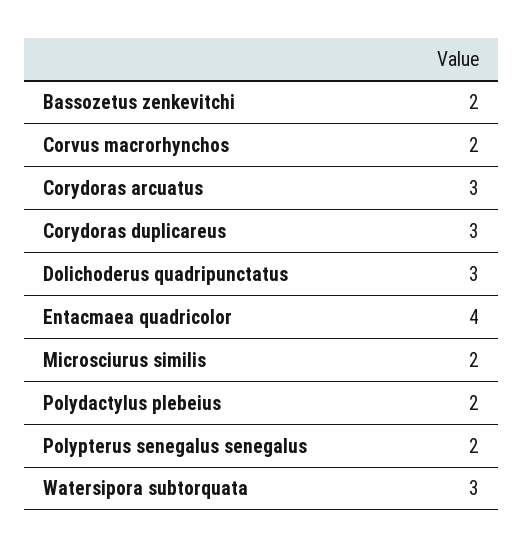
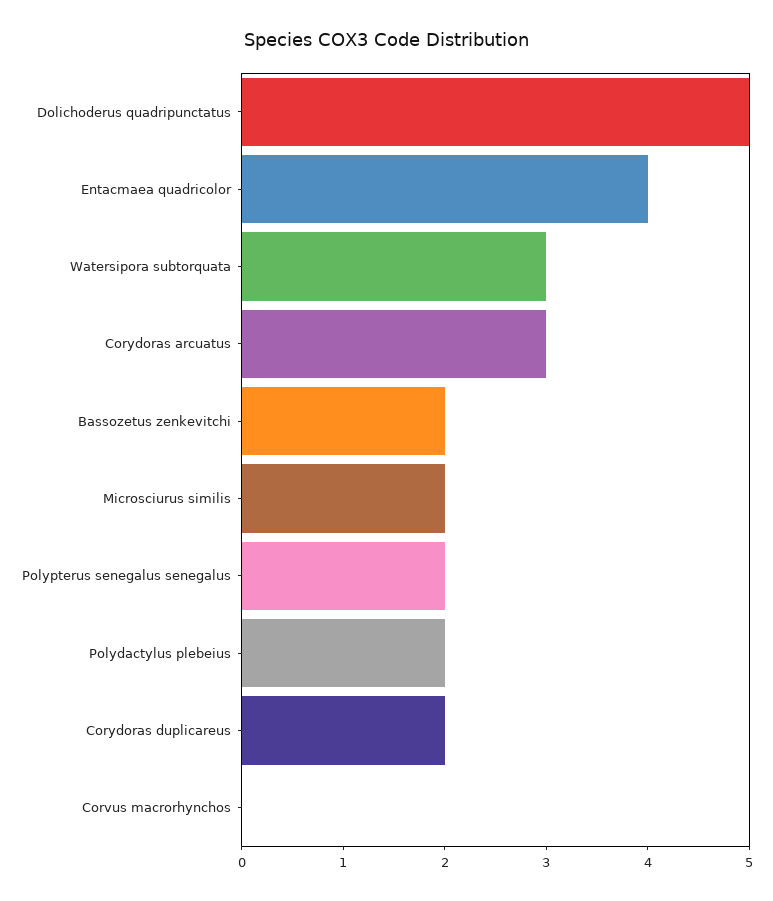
  {
    "Bassozetus zenkevitchi": 2,
-   "Corvus macrorhynchos": 2,
+   "Corvus macrorhynchos": 0,
    "Corydoras arcuatus": 3,
-   "Corydoras duplicareus": 3,
+   "Corydoras duplicareus": 2,
-   "Dolichoderus quadripunctatus": 3,
+   "Dolichoderus quadripunctatus": 5,
    "Entacmaea quadricolor": 4,
    "Microsciurus similis": 2,
    "Polydactylus plebeius": 2,
    "Polypterus senegalus senegalus": 2,
    "Watersipora subtorquata": 3
  }

